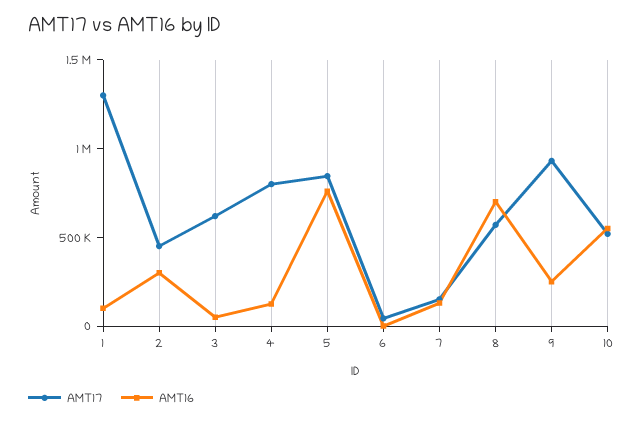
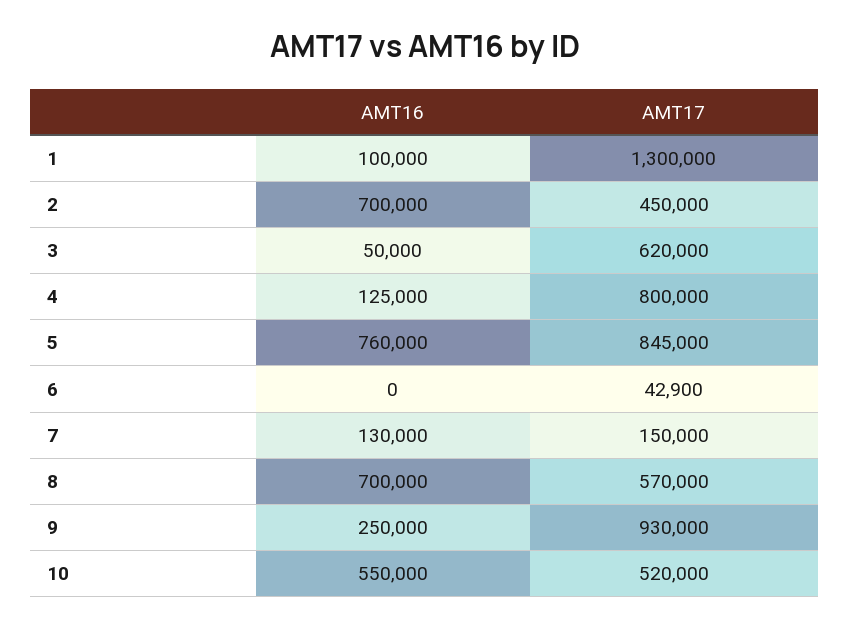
  {
    "AMT17": {
      "1": 1300000,
      "2": 450000,
      "3": 620000,
      "4": 800000,
      "5": 845000,
      "6": 42900,
      "7": 150000,
      "8": 570000,
      "9": 930000,
      "10": 520000
    },
    "AMT16": {
      "1": 100000,
-     "2": 300000,
+     "2": 700000,
      "3": 50000,
      "4": 125000,
      "5": 760000,
      "6": 0,
      "7": 130000,
      "8": 700000,
      "9": 250000,
      "10": 550000
    }
  }

